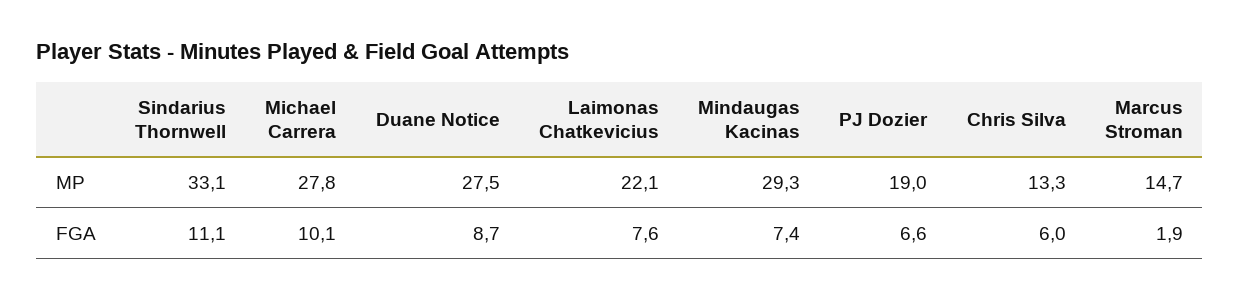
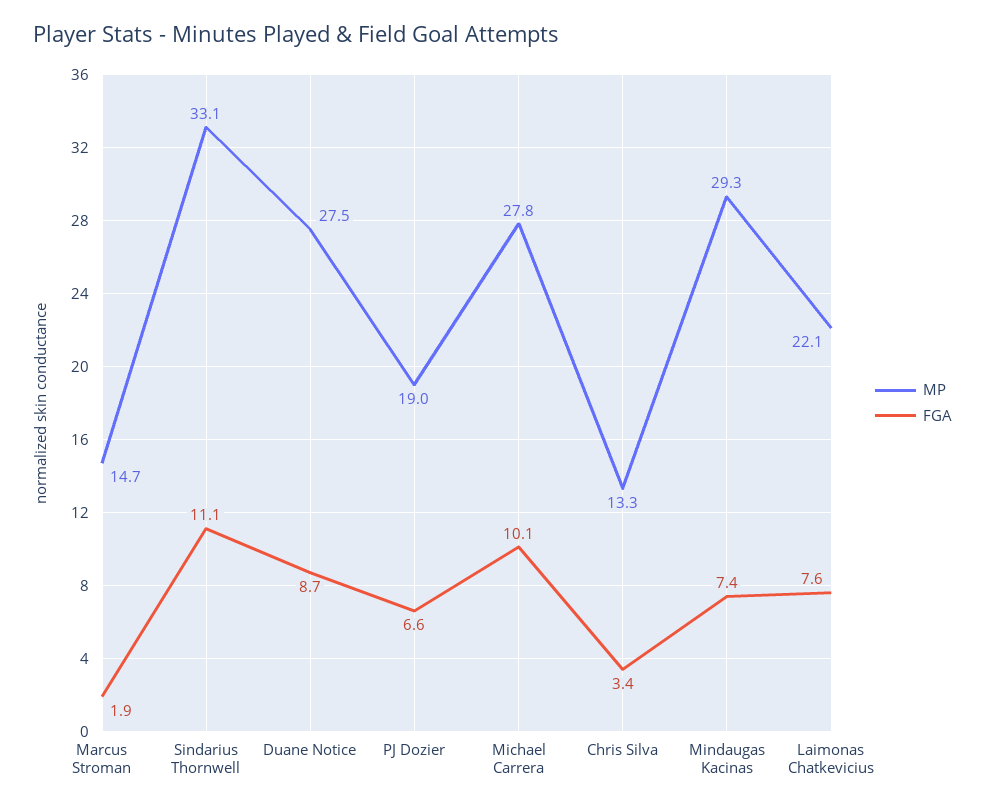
  {
    "MP": {
      "Sindarius Thornwell": 33.1,
      "Michael Carrera": 27.8,
      "Duane Notice": 27.5,
      "Laimonas Chatkevicius": 22.1,
      "Mindaugas Kacinas": 29.3,
      "PJ Dozier": 19,
      "Chris Silva": 13.3,
      "Marcus Stroman": 14.7
    },
    "FGA": {
      "Sindarius Thornwell": 11.1,
      "Michael Carrera": 10.1,
      "Duane Notice": 8.7,
      "Laimonas Chatkevicius": 7.6,
      "Mindaugas Kacinas": 7.4,
      "PJ Dozier": 6.6,
-     "Chris Silva": 6,
+     "Chris Silva": 3.4,
      "Marcus Stroman": 1.9
    }
  }

